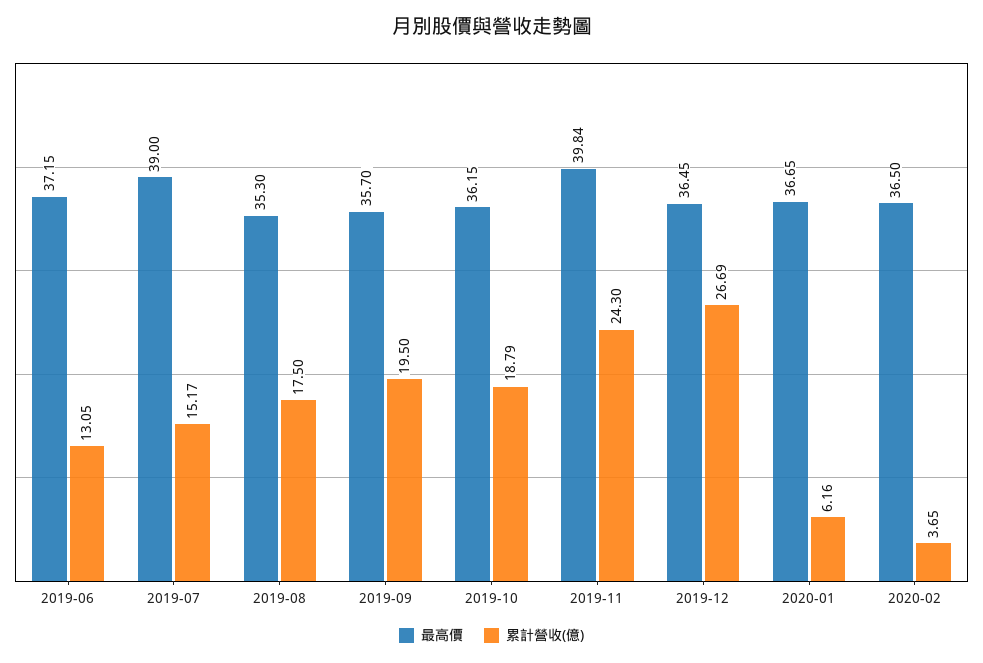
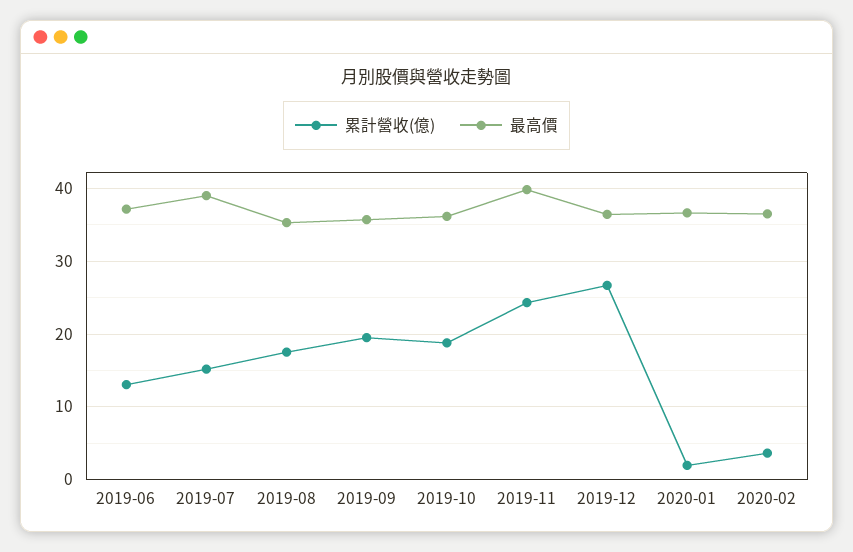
  {
    "最高價": {
      "2019-06": 37.15,
      "2019-07": 39,
      "2019-08": 35.3,
      "2019-09": 35.7,
      "2019-10": 36.15,
      "2019-11": 39.84,
      "2019-12": 36.45,
      "2020-01": 36.65,
      "2020-02": 36.5
    },
    "累計營收(億)": {
      "2019-06": 13.05,
      "2019-07": 15.17,
      "2019-08": 17.5,
      "2019-09": 19.5,
      "2019-10": 18.79,
      "2019-11": 24.3,
      "2019-12": 26.69,
-     "2020-01": 6.16,
+     "2020-01": 2,
      "2020-02": 3.65
    }
  }

